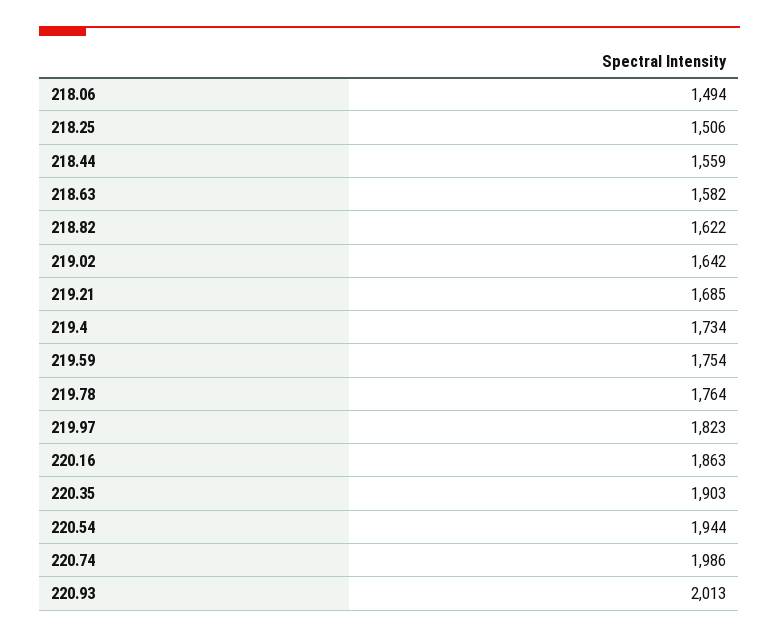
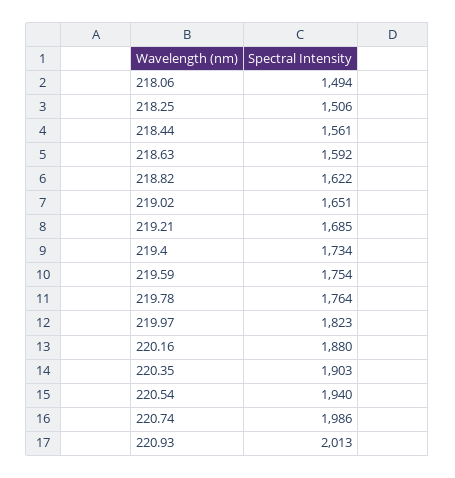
  {
    "218.06": 1494,
    "218.25": 1506,
-   "218.44": 1559,
+   "218.44": 1561,
-   "218.63": 1582,
+   "218.63": 1592,
    "218.82": 1622,
-   "219.02": 1642,
+   "219.02": 1651,
    "219.21": 1685,
    "219.4": 1734,
    "219.59": 1754,
    "219.78": 1764,
    "219.97": 1823,
-   "220.16": 1863,
+   "220.16": 1880,
    "220.35": 1903,
-   "220.54": 1944,
+   "220.54": 1940,
    "220.74": 1986,
    "220.93": 2013
  }

